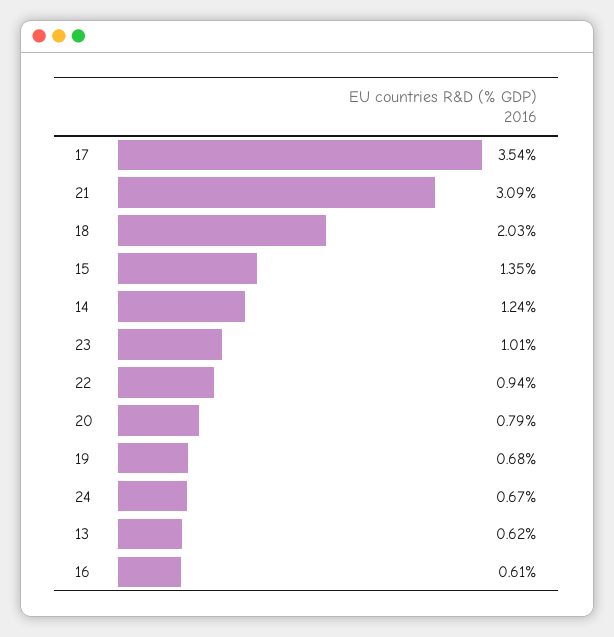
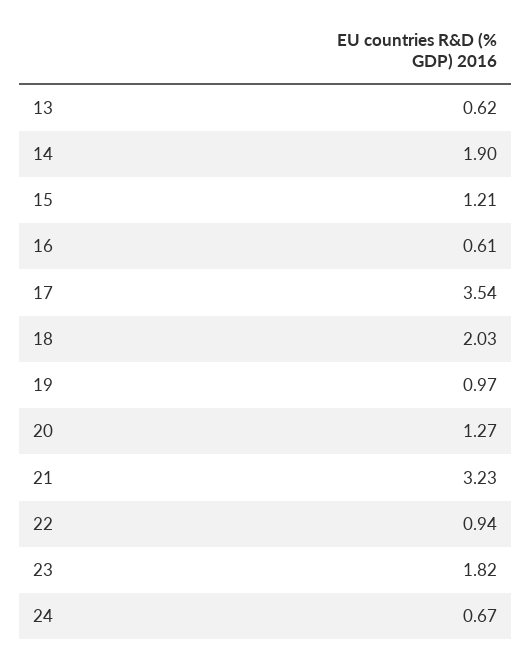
  {
    "17": 3.54,
-   "21": 3.09,
+   "21": 3.23,
    "18": 2.03,
-   "15": 1.35,
+   "15": 1.21,
-   "14": 1.24,
+   "14": 1.9,
-   "23": 1.01,
+   "23": 1.82,
    "22": 0.94,
-   "20": 0.79,
+   "20": 1.27,
-   "19": 0.68,
+   "19": 0.97,
    "24": 0.67,
    "13": 0.62,
    "16": 0.61
  }

